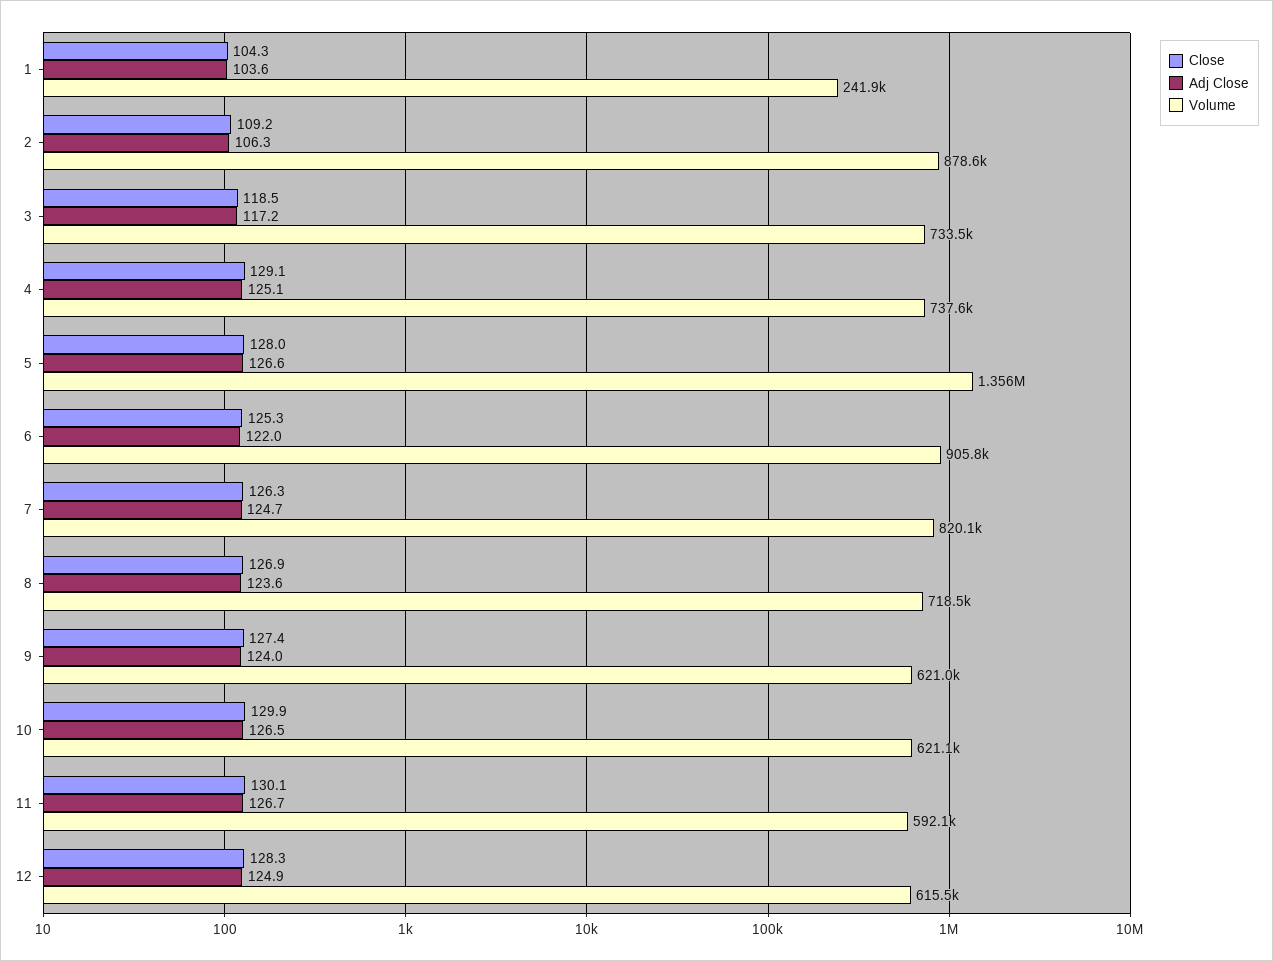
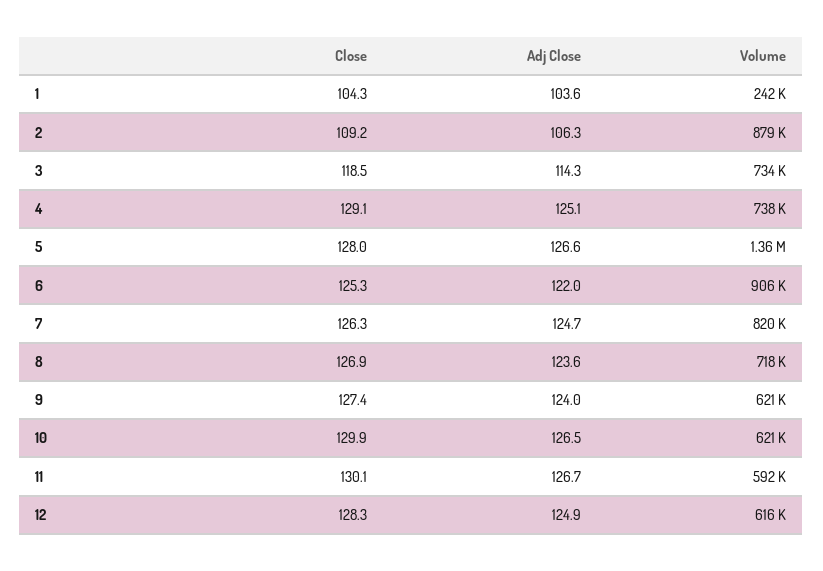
  {
    "Close": {
      "1": 104.3,
      "2": 109.2,
      "3": 118.5,
      "4": 129.1,
      "5": 128,
      "6": 125.3,
      "7": 126.3,
      "8": 126.9,
      "9": 127.4,
      "10": 129.9,
      "11": 130.1,
      "12": 128.3
    },
    "Adj Close": {
      "1": 103.6,
      "2": 106.3,
-     "3": 117.2,
+     "3": 114.3,
      "4": 125.1,
      "5": 126.6,
      "6": 122,
      "7": 124.7,
      "8": 123.6,
      "9": 124,
      "10": 126.5,
      "11": 126.7,
      "12": 124.9
    },
    "Volume": {
      "1": 241900,
      "2": 878600,
      "3": 733500,
      "4": 737600,
      "5": 1356000,
      "6": 905800,
      "7": 820100,
      "8": 718500,
      "9": 621000,
      "10": 621100,
      "11": 592100,
      "12": 615500
    }
  }

